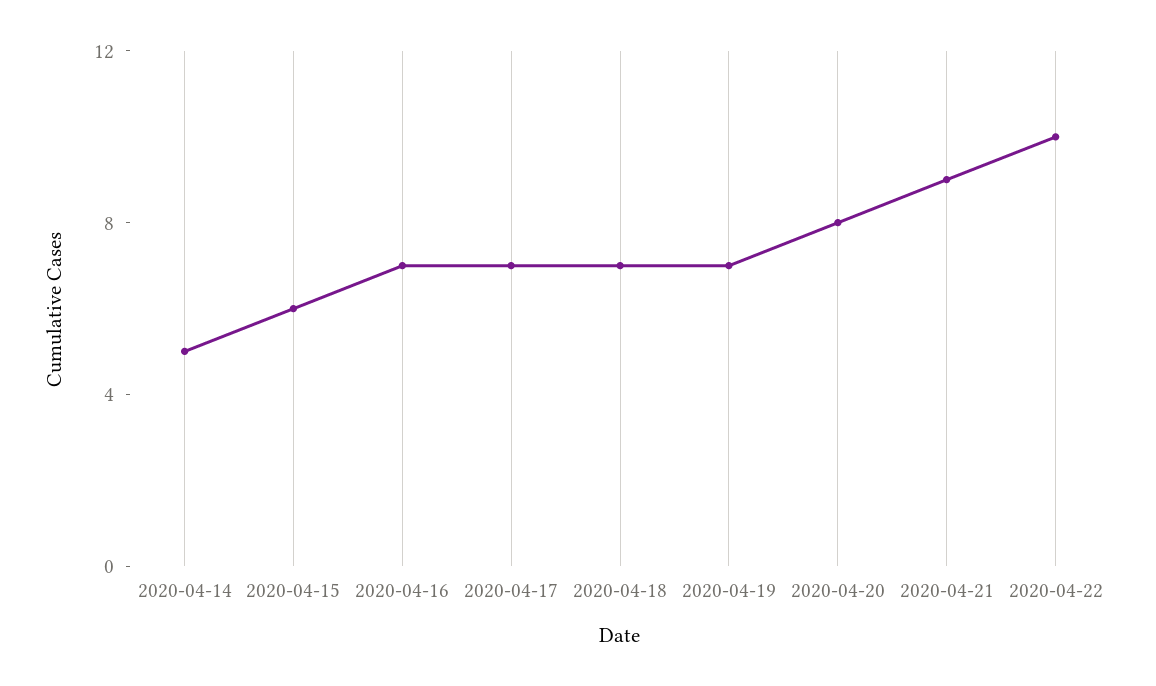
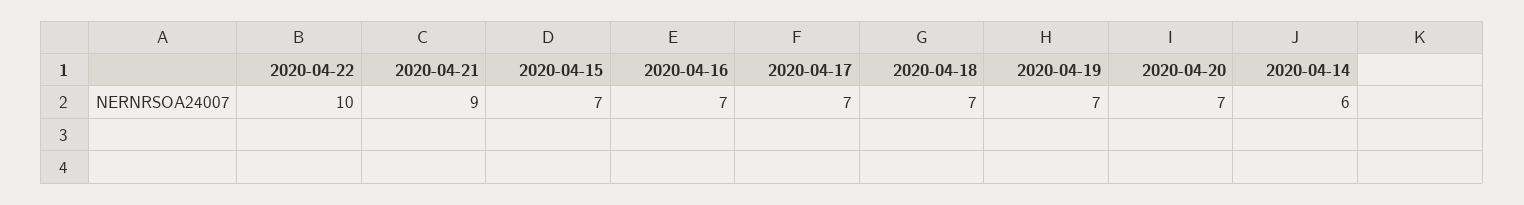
  {
-   "2020-04-14": 5,
+   "2020-04-14": 6,
-   "2020-04-15": 6,
+   "2020-04-15": 7,
    "2020-04-16": 7,
    "2020-04-17": 7,
    "2020-04-18": 7,
    "2020-04-19": 7,
-   "2020-04-20": 8,
+   "2020-04-20": 7,
    "2020-04-21": 9,
    "2020-04-22": 10
  }

